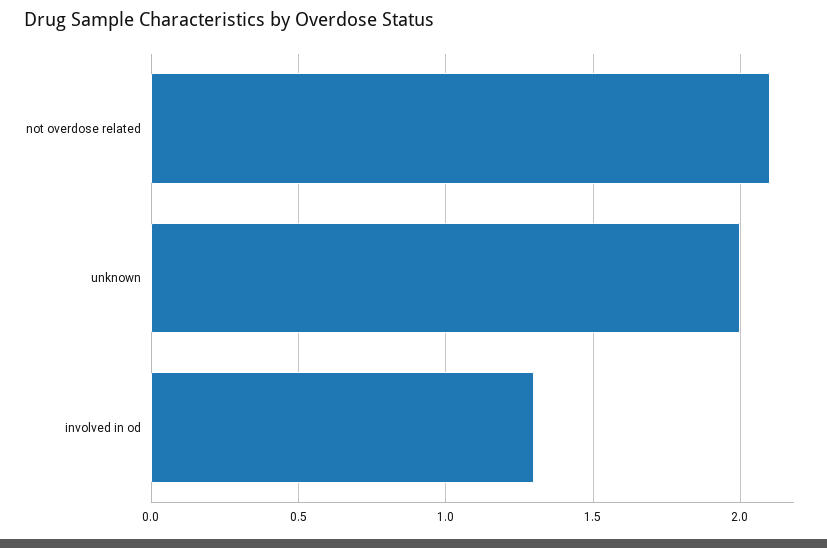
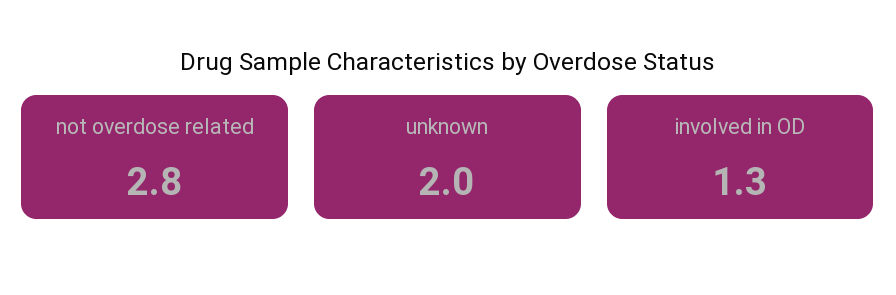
  {
-   "not overdose related": 2.1,
+   "not overdose related": 2.8,
    "unknown": 2,
    "involved in od": 1.3
  }

